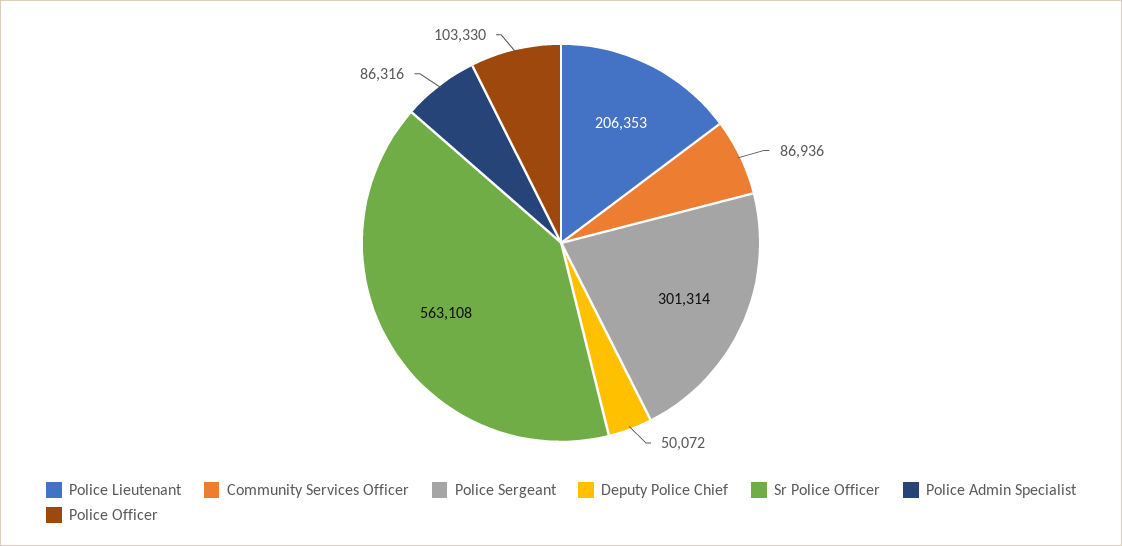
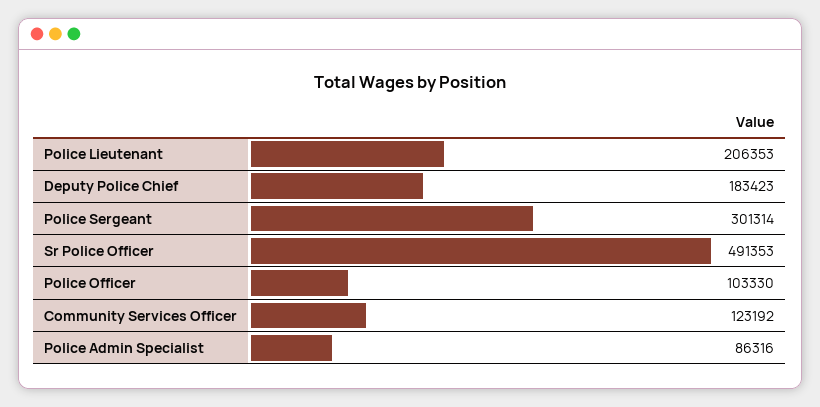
  {
    "Police Lieutenant": 206353,
-   "Community Services Officer": 86936,
+   "Community Services Officer": 123192,
    "Police Sergeant": 301314,
-   "Deputy Police Chief": 50072,
+   "Deputy Police Chief": 183423,
-   "Sr Police Officer": 563108,
+   "Sr Police Officer": 491353,
    "Police Admin Specialist": 86316,
    "Police Officer": 103330
  }

